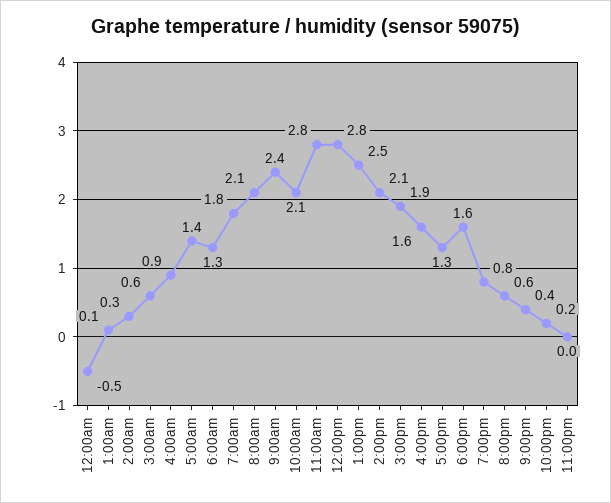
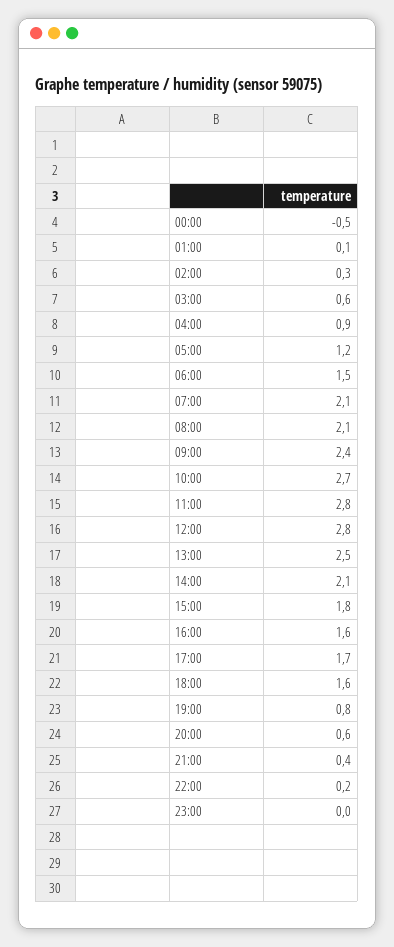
  {
    "12:00am": -0.5,
    "1:00am": 0.1,
    "2:00am": 0.3,
    "3:00am": 0.6,
    "4:00am": 0.9,
-   "5:00am": 1.4,
+   "5:00am": 1.2,
-   "6:00am": 1.3,
+   "6:00am": 1.5,
-   "7:00am": 1.8,
+   "7:00am": 2.1,
    "8:00am": 2.1,
    "9:00am": 2.4,
-   "10:00am": 2.1,
+   "10:00am": 2.7,
    "11:00am": 2.8,
    "12:00pm": 2.8,
    "1:00pm": 2.5,
    "2:00pm": 2.1,
-   "3:00pm": 1.9,
+   "3:00pm": 1.8,
    "4:00pm": 1.6,
-   "5:00pm": 1.3,
+   "5:00pm": 1.7,
    "6:00pm": 1.6,
    "7:00pm": 0.8,
    "8:00pm": 0.6,
    "9:00pm": 0.4,
    "10:00pm": 0.2,
    "11:00pm": 0
  }

